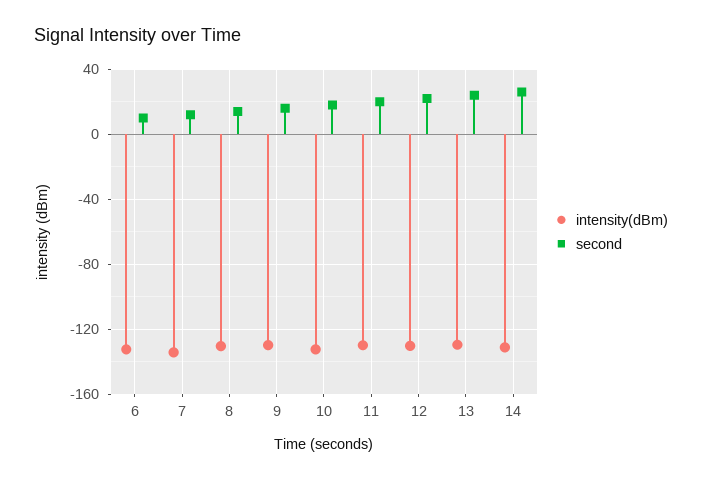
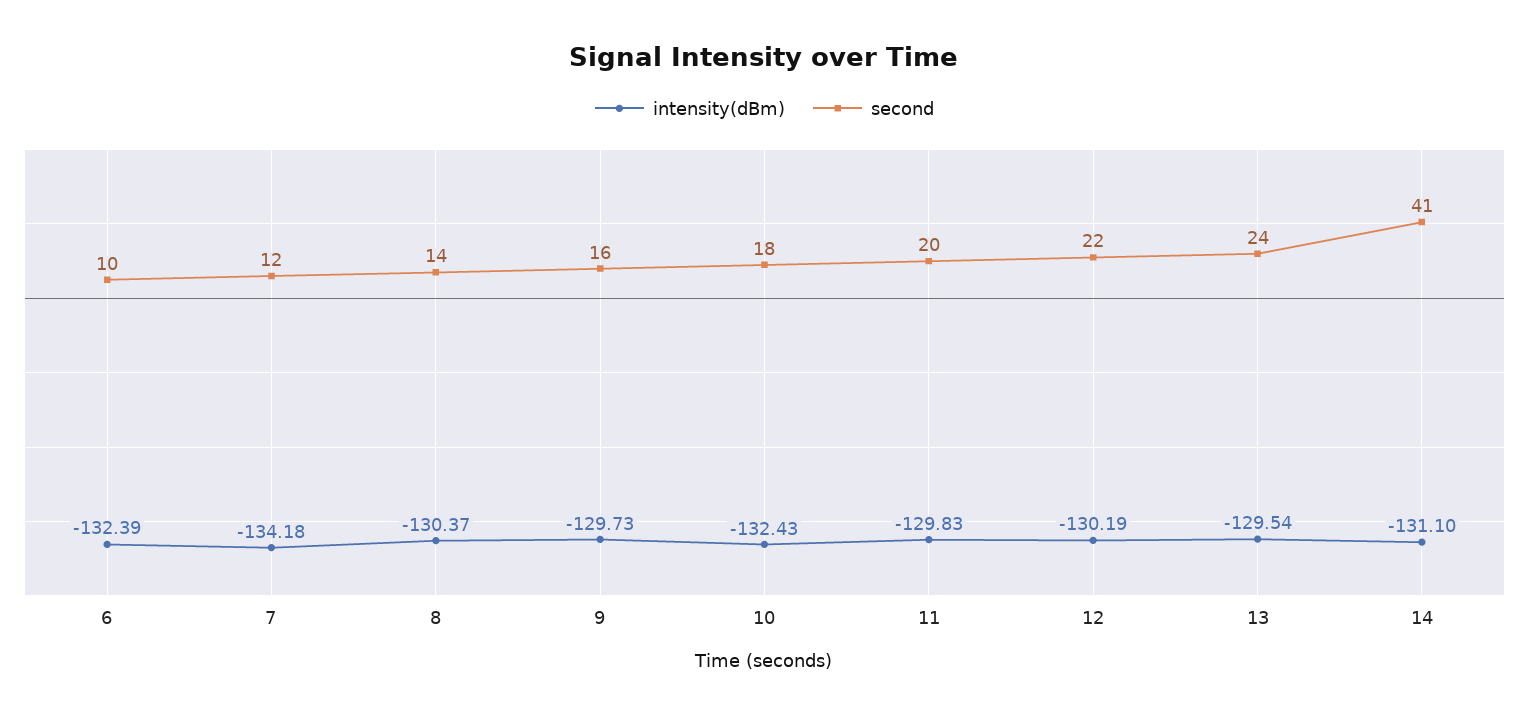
  {
    "intensity(dBm)": {
      "6": -132.39,
      "7": -134.18,
      "8": -130.37,
      "9": -129.73,
      "10": -132.43,
      "11": -129.83,
      "12": -130.19,
      "13": -129.54,
      "14": -131.1
    },
    "second": {
      "6": 10,
      "7": 12,
      "8": 14,
      "9": 16,
      "10": 18,
      "11": 20,
      "12": 22,
      "13": 24,
-     "14": 25
+     "14": 41
    }
  }

